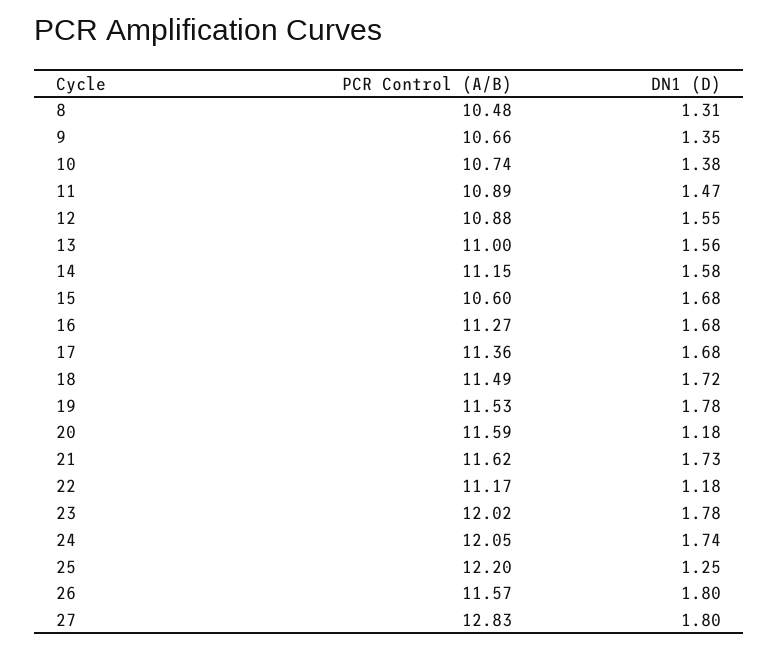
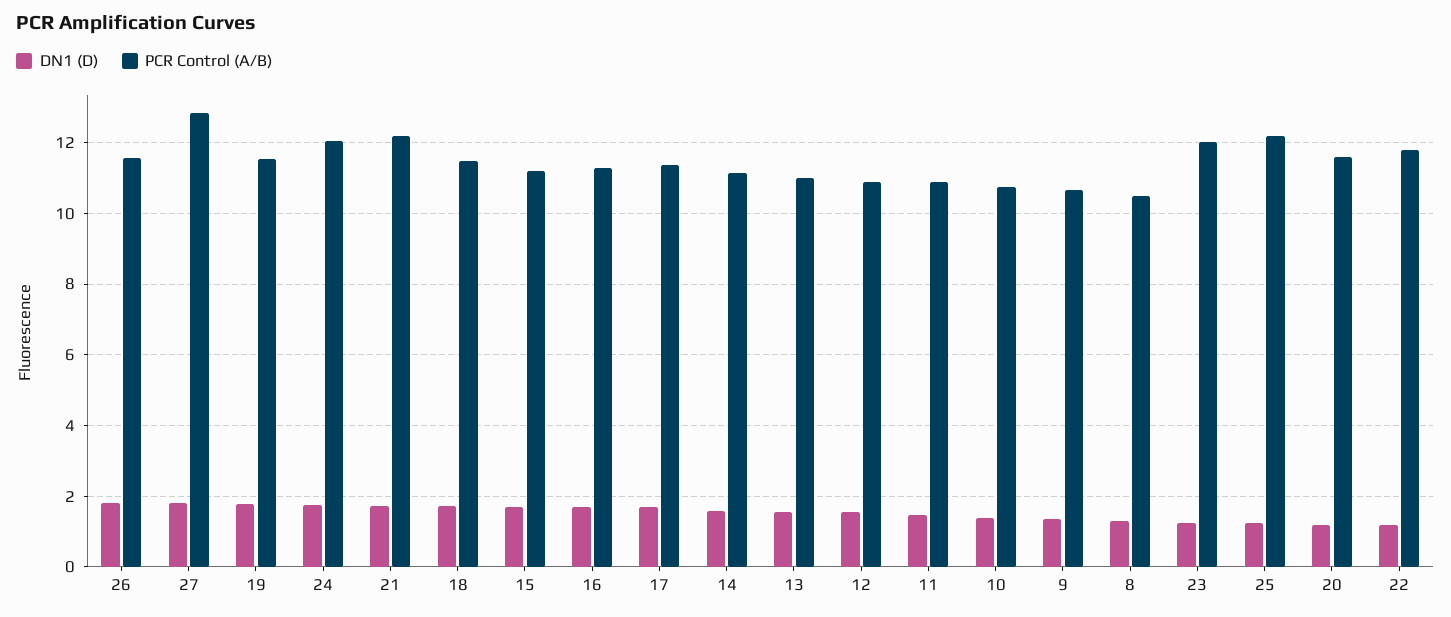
  {
    "PCR Control (A/B)": {
      "8": 10.48,
      "9": 10.66,
      "10": 10.74,
      "11": 10.89,
      "12": 10.88,
      "13": 11,
      "14": 11.15,
-     "15": 10.6,
+     "15": 11.2,
      "16": 11.27,
      "17": 11.36,
      "18": 11.49,
      "19": 11.53,
      "20": 11.59,
-     "21": 11.62,
+     "21": 12.2,
-     "22": 11.17,
+     "22": 11.8,
      "23": 12.02,
      "24": 12.05,
      "25": 12.2,
      "26": 11.57,
      "27": 12.83
    },
    "DN1 (D)": {
      "8": 1.31,
      "9": 1.35,
      "10": 1.38,
      "11": 1.47,
      "12": 1.55,
      "13": 1.56,
      "14": 1.58,
      "15": 1.68,
      "16": 1.68,
      "17": 1.68,
      "18": 1.72,
      "19": 1.78,
      "20": 1.18,
      "21": 1.73,
      "22": 1.18,
-     "23": 1.78,
+     "23": 1.2,
      "24": 1.74,
      "25": 1.25,
      "26": 1.8,
      "27": 1.8
    }
  }

